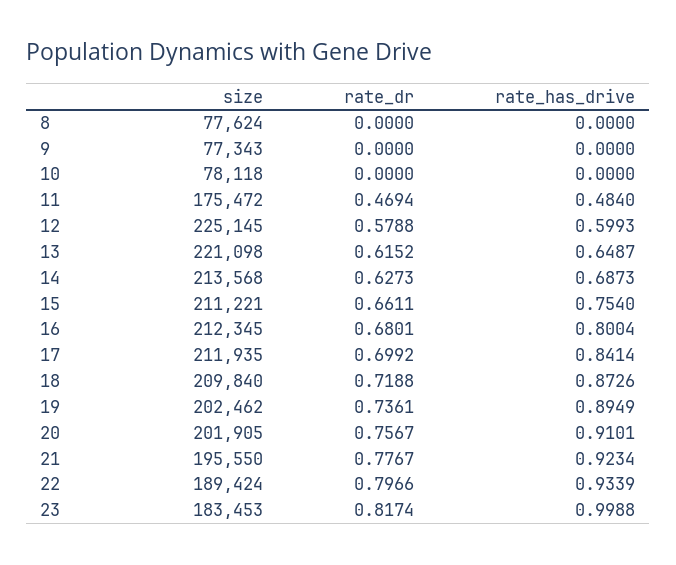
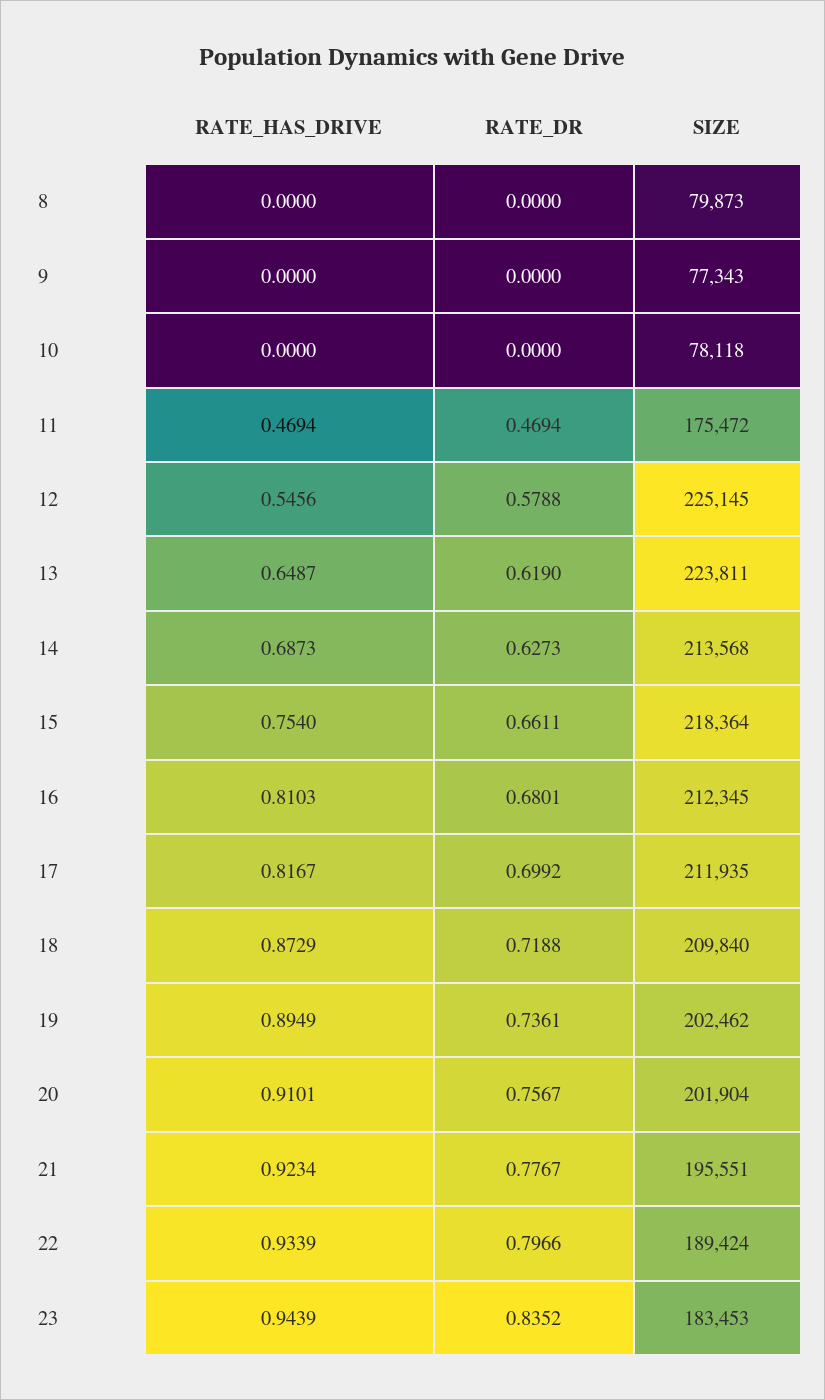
  {
    "size": {
-     "8": 77624,
+     "8": 79873,
      "9": 77343,
      "10": 78118,
      "11": 175472,
      "12": 225145,
-     "13": 221098,
+     "13": 223811,
      "14": 213568,
-     "15": 211221,
+     "15": 218364,
      "16": 212345,
      "17": 211935,
      "18": 209840,
      "19": 202462,
-     "20": 201905,
+     "20": 201904,
-     "21": 195550,
+     "21": 195551,
      "22": 189424,
      "23": 183453
    },
    "rate_dr": {
      "8": 0,
      "9": 0,
      "10": 0,
      "11": 0.4694,
      "12": 0.5788,
-     "13": 0.6152,
+     "13": 0.619,
      "14": 0.6273,
      "15": 0.6611,
      "16": 0.6801,
      "17": 0.6992,
      "18": 0.7188,
      "19": 0.7361,
      "20": 0.7567,
      "21": 0.7767,
      "22": 0.7966,
-     "23": 0.8174
+     "23": 0.8352
    },
    "rate_has_drive": {
      "8": 0,
      "9": 0,
      "10": 0,
-     "11": 0.484,
+     "11": 0.4694,
-     "12": 0.5993,
+     "12": 0.5456,
      "13": 0.6487,
      "14": 0.6873,
      "15": 0.754,
-     "16": 0.8004,
+     "16": 0.8103,
-     "17": 0.8414,
+     "17": 0.8167,
-     "18": 0.8726,
+     "18": 0.8729,
      "19": 0.8949,
      "20": 0.9101,
      "21": 0.9234,
      "22": 0.9339,
-     "23": 0.9988
+     "23": 0.9439
    }
  }

